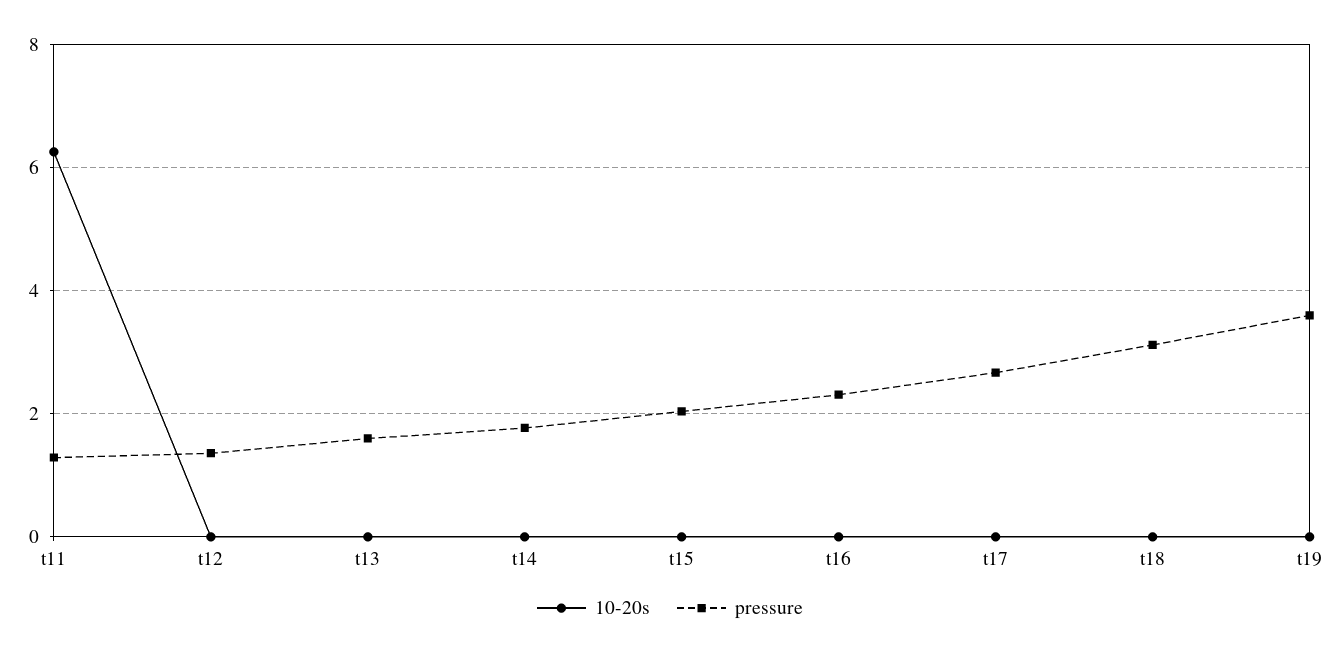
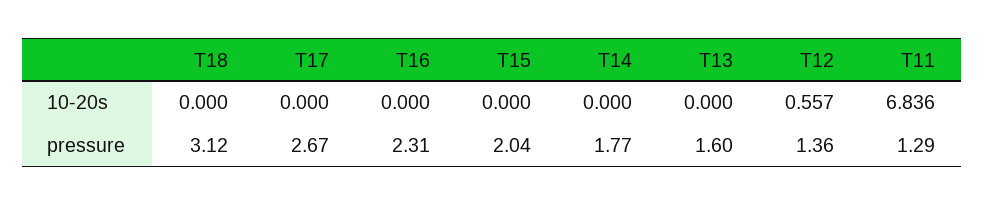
  {
    "10-20s": {
-     "t11": 6.2,
+     "t11": 6.836,
-     "t12": 0,
+     "t12": 0.557,
      "t13": 0,
      "t14": 0,
      "t15": 0,
      "t16": 0,
      "t17": 0,
-     "t18": 0,
+     "t18": 0
-     "t19": 0
    },
    "pressure": {
      "t11": 1.29,
      "t12": 1.36,
      "t13": 1.6,
      "t14": 1.77,
      "t15": 2.04,
      "t16": 2.31,
      "t17": 2.67,
-     "t18": 3.12,
+     "t18": 3.12
-     "t19": 3.6
    }
  }

